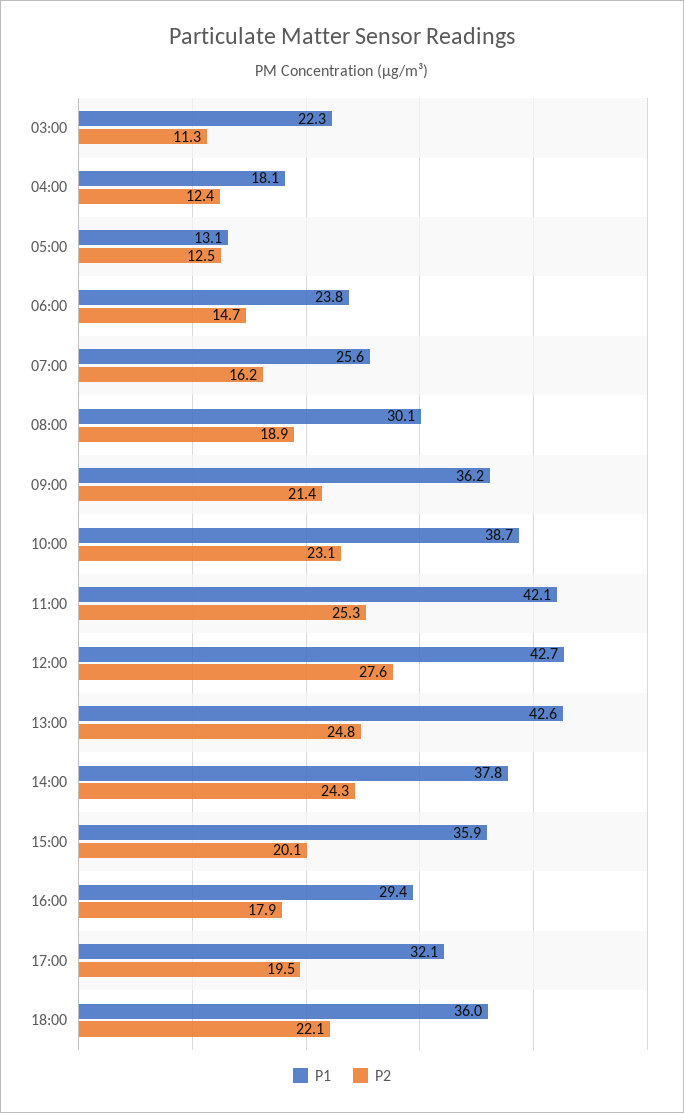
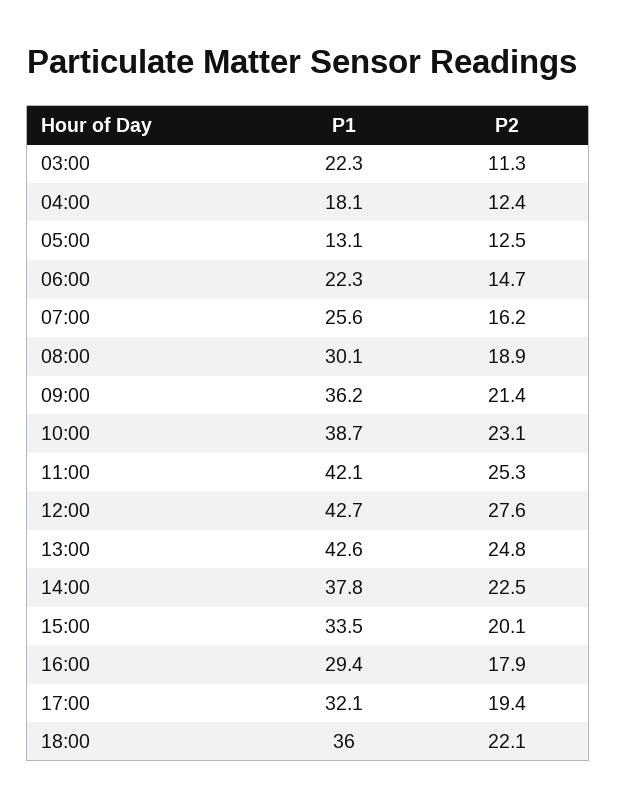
  {
    "P1": {
      "03:00": 22.3,
      "04:00": 18.1,
      "05:00": 13.1,
-     "06:00": 23.8,
+     "06:00": 22.3,
      "07:00": 25.6,
      "08:00": 30.1,
      "09:00": 36.2,
      "10:00": 38.7,
      "11:00": 42.1,
      "12:00": 42.7,
      "13:00": 42.6,
      "14:00": 37.8,
-     "15:00": 35.9,
+     "15:00": 33.5,
      "16:00": 29.4,
      "17:00": 32.1,
      "18:00": 36
    },
    "P2": {
      "03:00": 11.3,
      "04:00": 12.4,
      "05:00": 12.5,
      "06:00": 14.7,
      "07:00": 16.2,
      "08:00": 18.9,
      "09:00": 21.4,
      "10:00": 23.1,
      "11:00": 25.3,
      "12:00": 27.6,
      "13:00": 24.8,
-     "14:00": 24.3,
+     "14:00": 22.5,
      "15:00": 20.1,
      "16:00": 17.9,
-     "17:00": 19.5,
+     "17:00": 19.4,
      "18:00": 22.1
    }
  }

